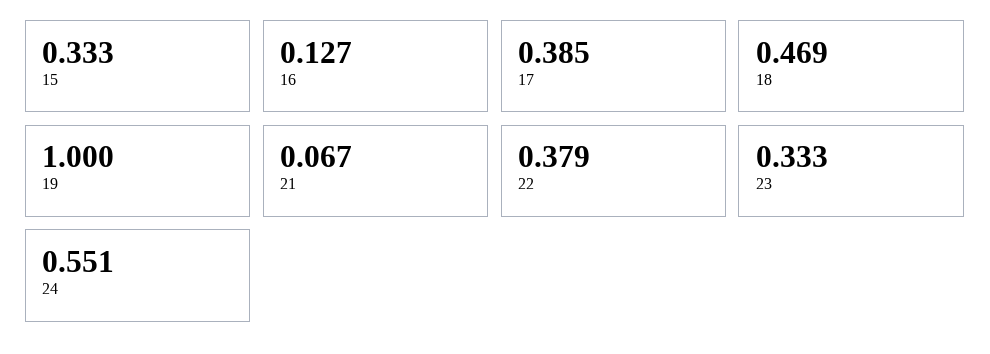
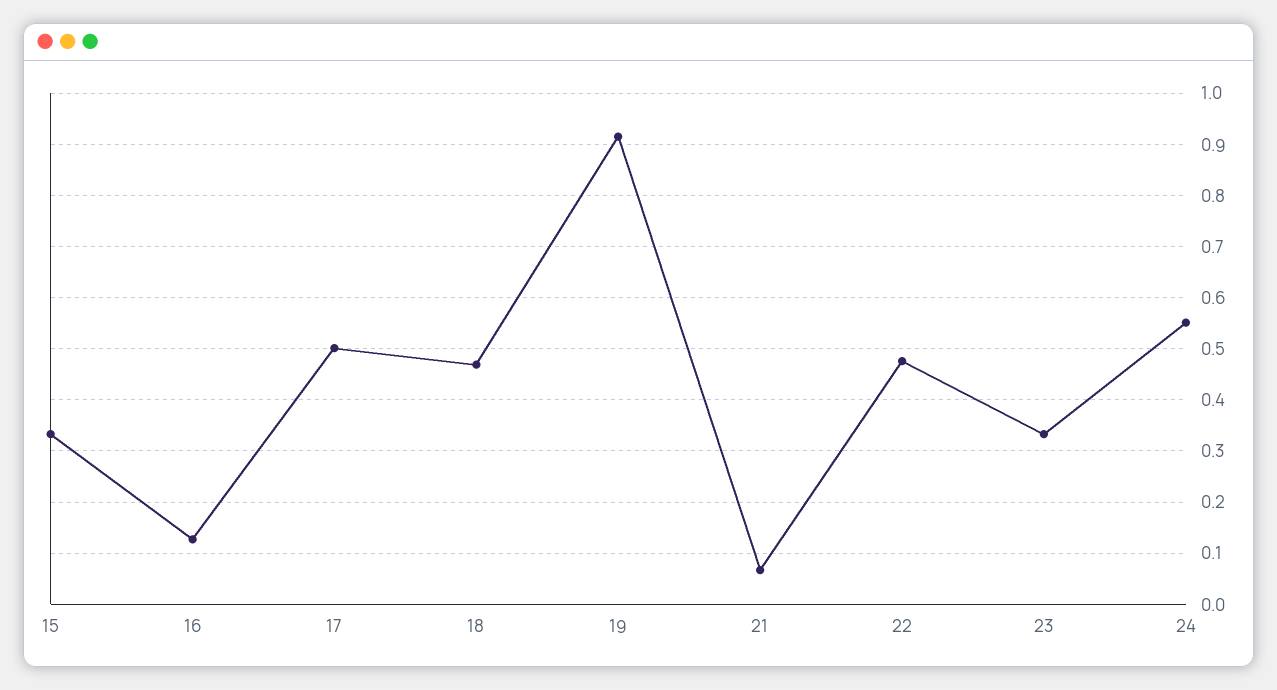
  {
    "15": 0.333,
    "16": 0.127,
-   "17": 0.385,
+   "17": 0.5,
    "18": 0.469,
-   "19": 1,
+   "19": 0.92,
    "21": 0.067,
-   "22": 0.379,
+   "22": 0.48,
    "23": 0.333,
    "24": 0.551
  }

